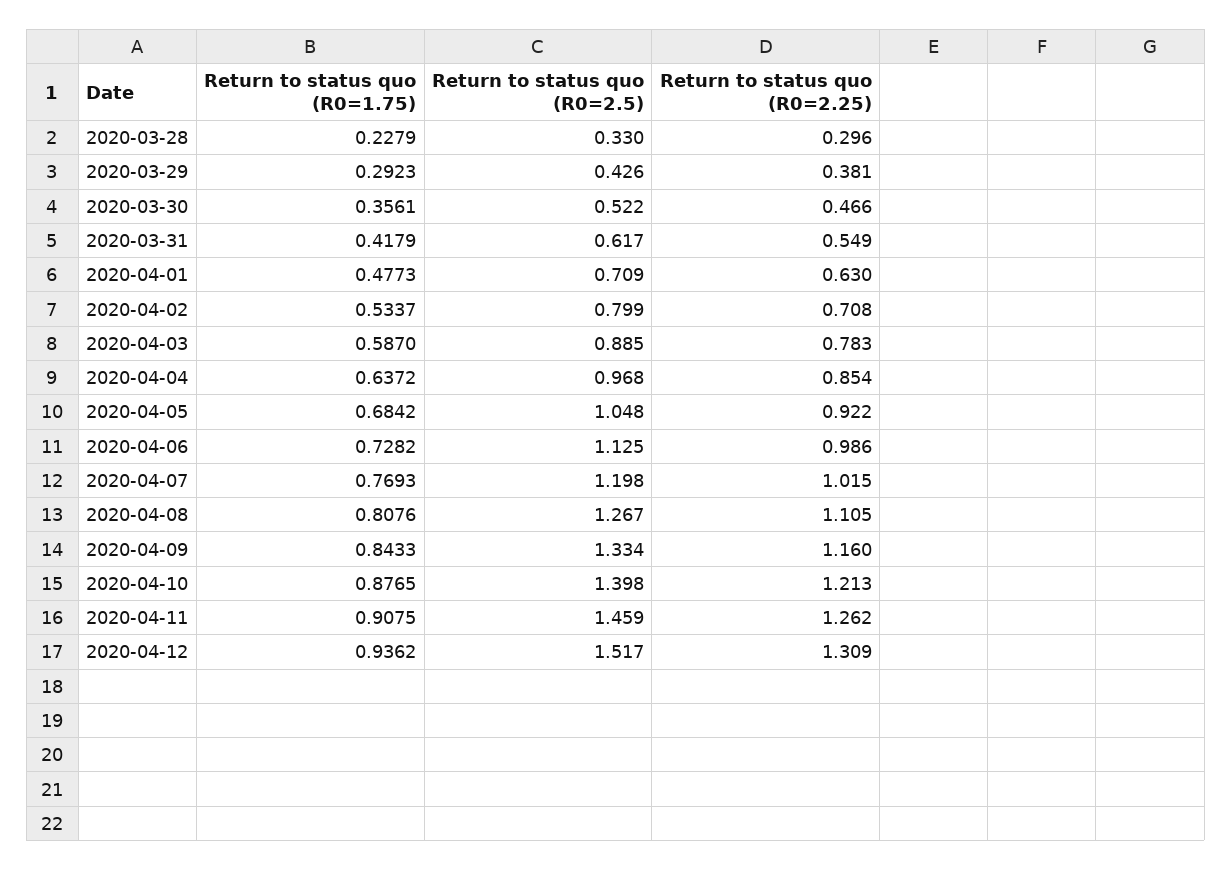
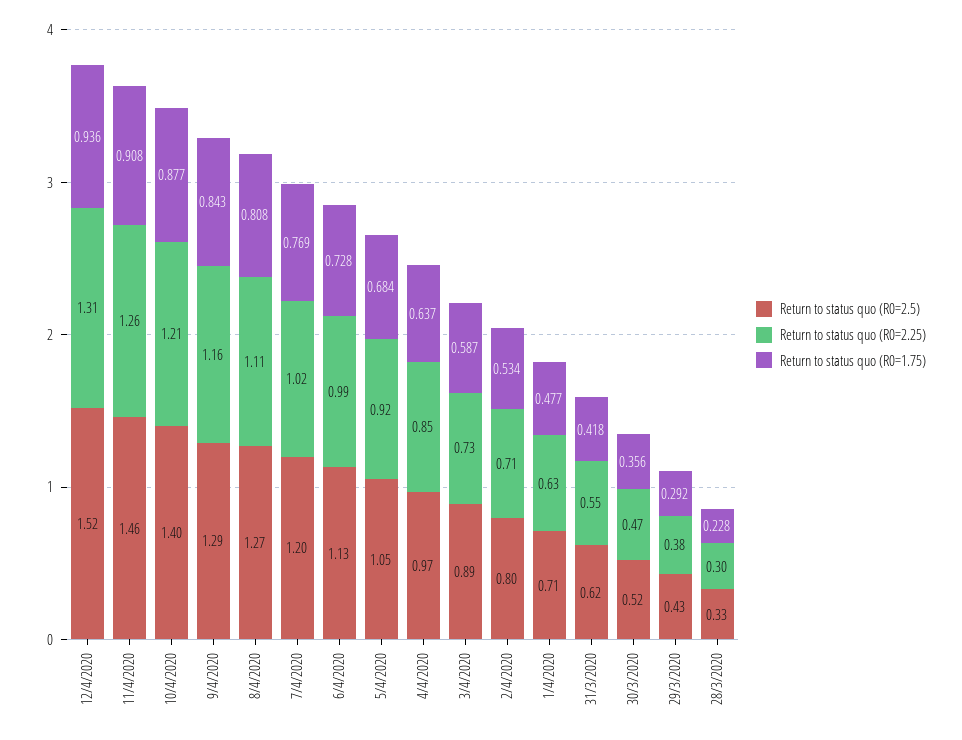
  {
    "Return to status quo (R0=1.75)": {
      "2020-03-28": 0.2279,
      "2020-03-29": 0.2923,
      "2020-03-30": 0.3561,
      "2020-03-31": 0.4179,
      "2020-04-01": 0.4773,
      "2020-04-02": 0.5337,
      "2020-04-03": 0.587,
      "2020-04-04": 0.6372,
      "2020-04-05": 0.6842,
      "2020-04-06": 0.7282,
      "2020-04-07": 0.7693,
      "2020-04-08": 0.8076,
      "2020-04-09": 0.8433,
      "2020-04-10": 0.8765,
      "2020-04-11": 0.9075,
      "2020-04-12": 0.9362
    },
    "Return to status quo (R0=2.5)": {
      "2020-03-28": 0.33,
      "2020-03-29": 0.426,
      "2020-03-30": 0.522,
      "2020-03-31": 0.617,
      "2020-04-01": 0.709,
      "2020-04-02": 0.799,
      "2020-04-03": 0.885,
      "2020-04-04": 0.968,
      "2020-04-05": 1.048,
      "2020-04-06": 1.125,
      "2020-04-07": 1.198,
      "2020-04-08": 1.267,
-     "2020-04-09": 1.334,
+     "2020-04-09": 1.29,
      "2020-04-10": 1.398,
      "2020-04-11": 1.459,
      "2020-04-12": 1.517
    },
    "Return to status quo (R0=2.25)": {
      "2020-03-28": 0.296,
      "2020-03-29": 0.381,
      "2020-03-30": 0.466,
      "2020-03-31": 0.549,
      "2020-04-01": 0.63,
      "2020-04-02": 0.708,
-     "2020-04-03": 0.783,
+     "2020-04-03": 0.73,
      "2020-04-04": 0.854,
      "2020-04-05": 0.922,
      "2020-04-06": 0.986,
      "2020-04-07": 1.015,
      "2020-04-08": 1.105,
      "2020-04-09": 1.16,
      "2020-04-10": 1.213,
      "2020-04-11": 1.262,
      "2020-04-12": 1.309
    }
  }

